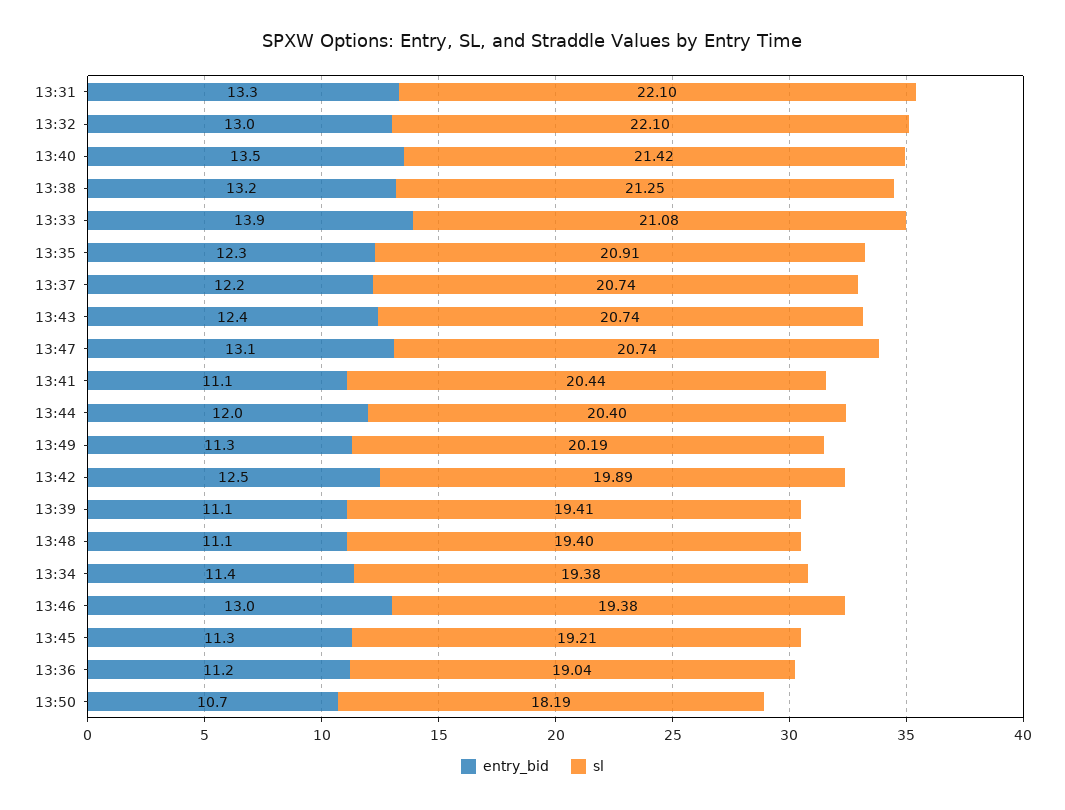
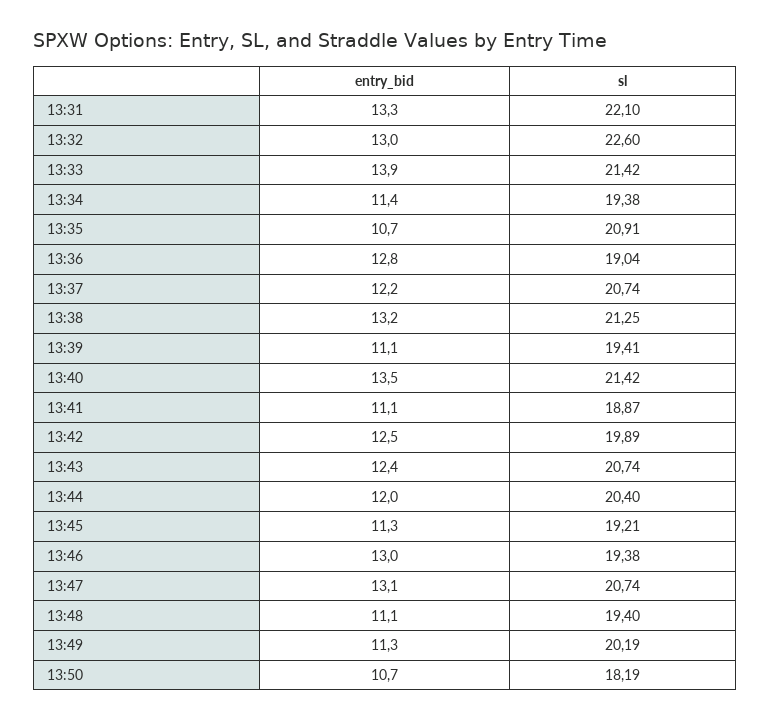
  {
    "entry_bid": {
      "13:31": 13.3,
      "13:32": 13,
      "13:40": 13.5,
      "13:38": 13.2,
      "13:33": 13.9,
-     "13:35": 12.3,
+     "13:35": 10.7,
      "13:37": 12.2,
      "13:43": 12.4,
      "13:47": 13.1,
      "13:41": 11.1,
      "13:44": 12,
      "13:49": 11.3,
      "13:42": 12.5,
      "13:39": 11.1,
      "13:48": 11.1,
      "13:34": 11.4,
      "13:46": 13,
      "13:45": 11.3,
-     "13:36": 11.2,
+     "13:36": 12.8,
      "13:50": 10.7
    },
    "sl": {
      "13:31": 22.1,
-     "13:32": 22.1,
+     "13:32": 22.6,
      "13:40": 21.42,
      "13:38": 21.25,
-     "13:33": 21.08,
+     "13:33": 21.42,
      "13:35": 20.91,
      "13:37": 20.74,
      "13:43": 20.74,
      "13:47": 20.74,
-     "13:41": 20.44,
+     "13:41": 18.87,
      "13:44": 20.4,
      "13:49": 20.19,
      "13:42": 19.89,
      "13:39": 19.41,
      "13:48": 19.4,
      "13:34": 19.38,
      "13:46": 19.38,
      "13:45": 19.21,
      "13:36": 19.04,
      "13:50": 18.19
    }
  }

